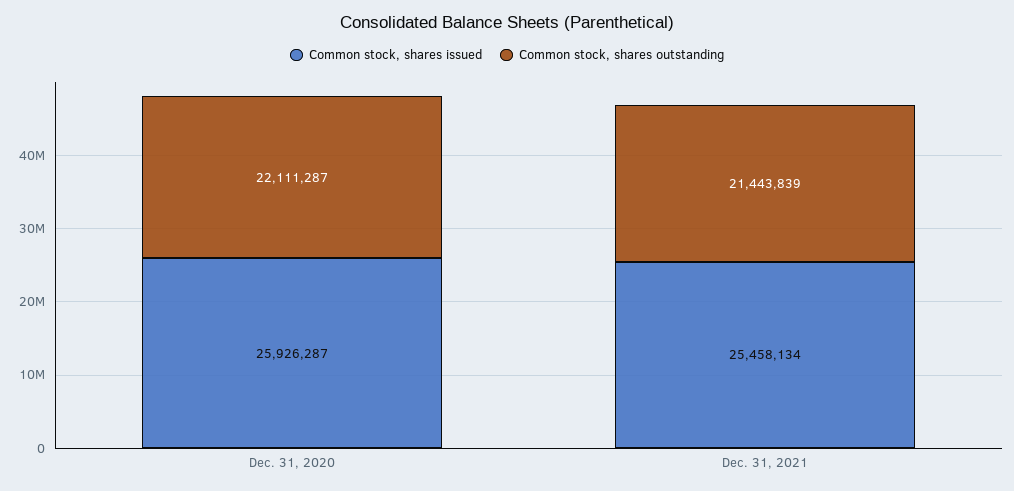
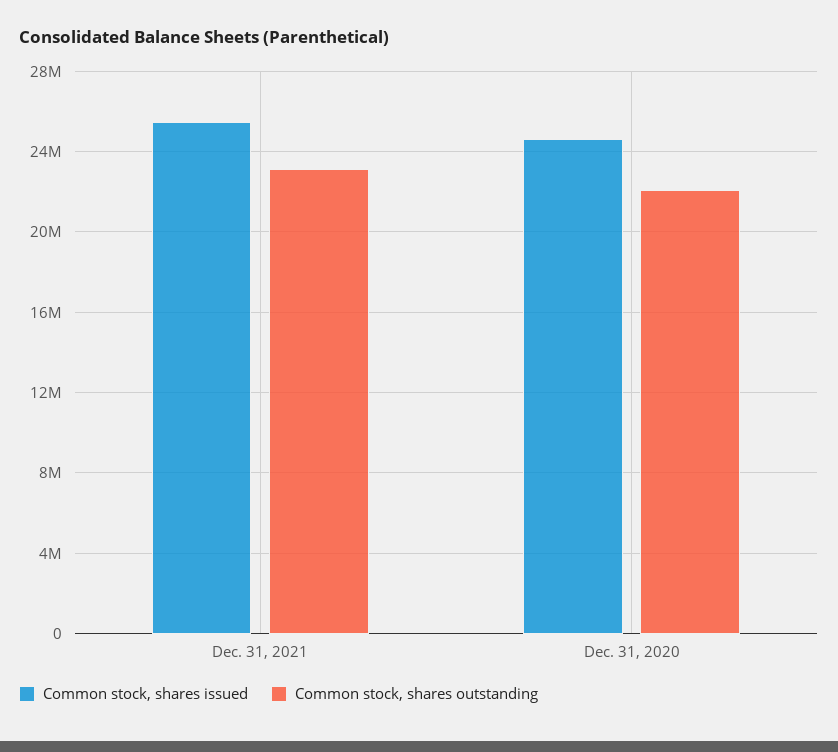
  {
    "Common stock, shares issued": {
-     "Dec. 31, 2020": 25926287,
+     "Dec. 31, 2020": 24500000,
      "Dec. 31, 2021": 25458134
    },
    "Common stock, shares outstanding": {
      "Dec. 31, 2020": 22111287,
-     "Dec. 31, 2021": 21443839
+     "Dec. 31, 2021": 23000000
    }
  }

